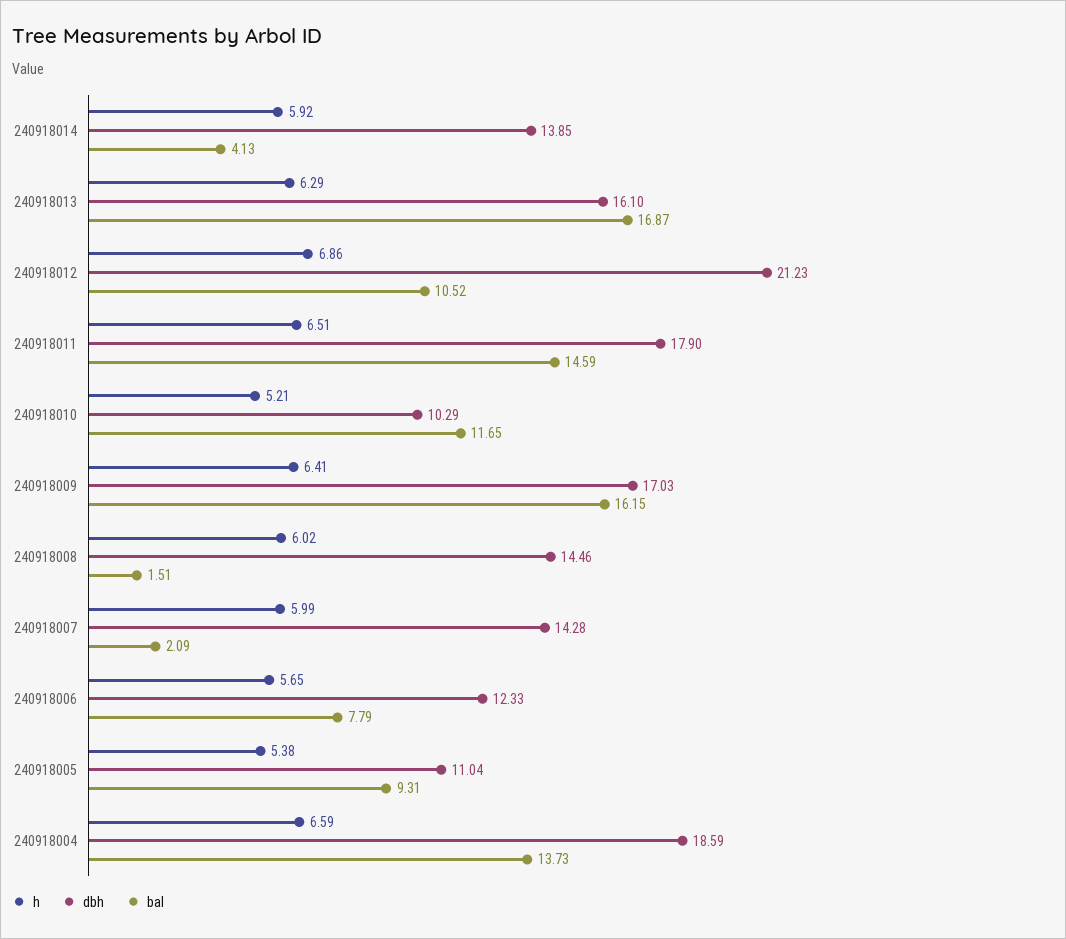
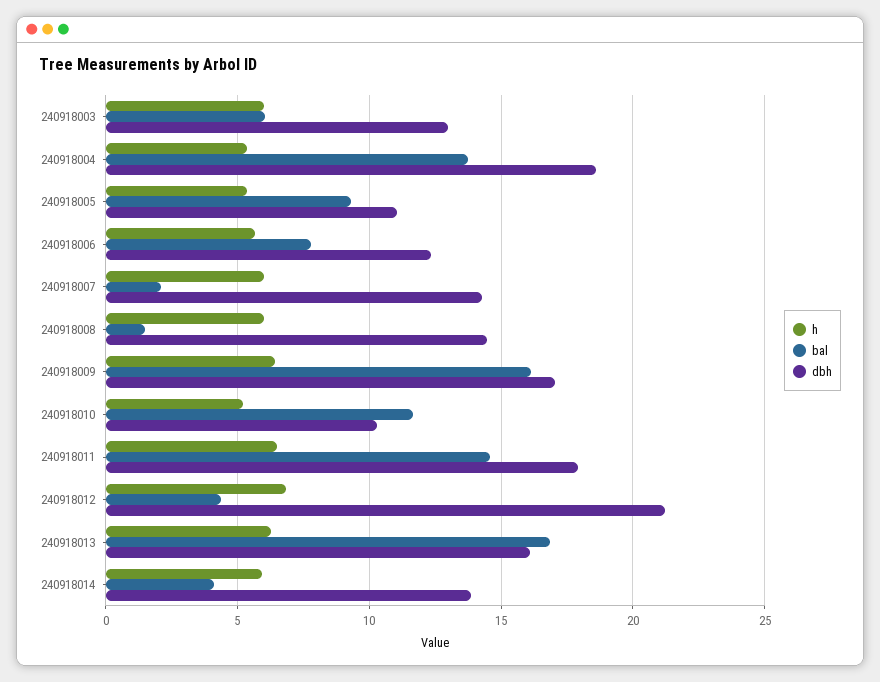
  {
    "h": {
      "240918014": 5.92,
      "240918013": 6.29,
      "240918012": 6.86,
      "240918011": 6.51,
      "240918010": 5.21,
      "240918009": 6.41,
      "240918008": 6.02,
      "240918007": 5.99,
      "240918006": 5.65,
      "240918005": 5.38,
-     "240918004": 6.59
+     "240918004": 5.5,
+     "240918003": 6
    },
    "dbh": {
      "240918014": 13.85,
      "240918013": 16.1,
      "240918012": 21.23,
      "240918011": 17.9,
      "240918010": 10.29,
      "240918009": 17.03,
      "240918008": 14.46,
      "240918007": 14.28,
      "240918006": 12.33,
      "240918005": 11.04,
-     "240918004": 18.59
+     "240918004": 18.59,
+     "240918003": 13
    },
    "bal": {
      "240918014": 4.13,
      "240918013": 16.87,
-     "240918012": 10.52,
+     "240918012": 4.5,
      "240918011": 14.59,
      "240918010": 11.65,
      "240918009": 16.15,
      "240918008": 1.51,
      "240918007": 2.09,
      "240918006": 7.79,
      "240918005": 9.31,
-     "240918004": 13.73
+     "240918004": 13.73,
+     "240918003": 6
    }
  }

